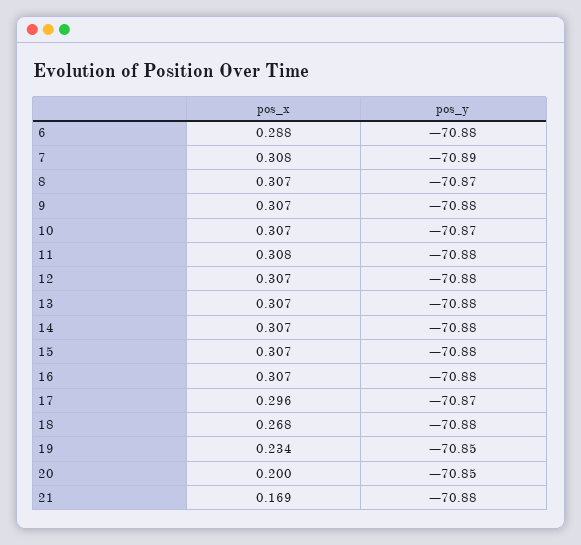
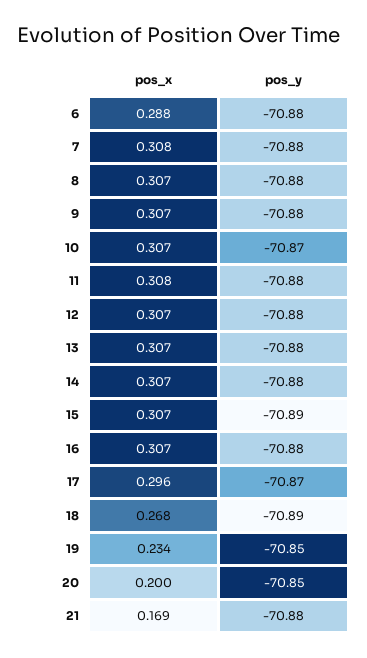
  {
    "pos_x": {
      "6": 0.288,
      "7": 0.308,
      "8": 0.307,
      "9": 0.307,
      "10": 0.307,
      "11": 0.308,
      "12": 0.307,
      "13": 0.307,
      "14": 0.307,
      "15": 0.307,
      "16": 0.307,
      "17": 0.296,
      "18": 0.268,
      "19": 0.234,
      "20": 0.2,
      "21": 0.169
    },
    "pos_y": {
      "6": -70.88,
-     "7": -70.89,
+     "7": -70.88,
-     "8": -70.87,
+     "8": -70.88,
      "9": -70.88,
      "10": -70.87,
      "11": -70.88,
      "12": -70.88,
      "13": -70.88,
      "14": -70.88,
-     "15": -70.88,
+     "15": -70.89,
      "16": -70.88,
      "17": -70.87,
-     "18": -70.88,
+     "18": -70.89,
      "19": -70.85,
      "20": -70.85,
      "21": -70.88
    }
  }

